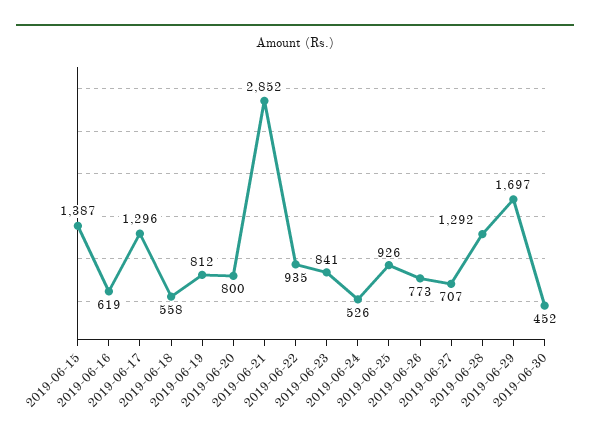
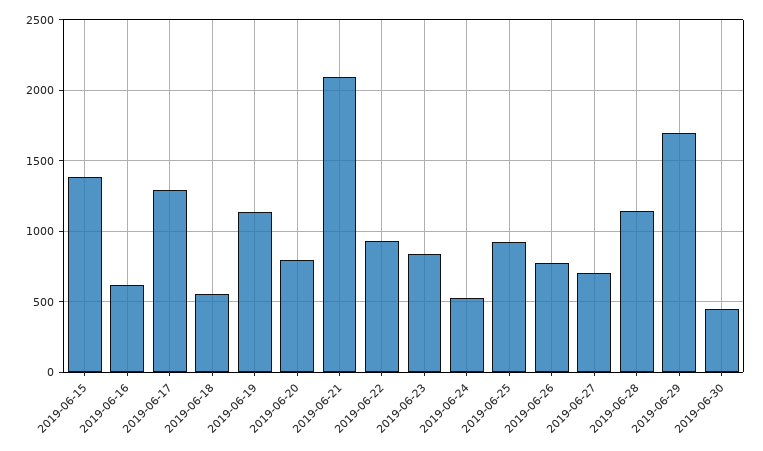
  {
    "2019-06-15": 1387,
    "2019-06-16": 619,
    "2019-06-17": 1296,
    "2019-06-18": 558,
-   "2019-06-19": 812,
+   "2019-06-19": 1150,
    "2019-06-20": 800,
-   "2019-06-21": 2852,
+   "2019-06-21": 2100,
    "2019-06-22": 935,
    "2019-06-23": 841,
    "2019-06-24": 526,
    "2019-06-25": 926,
    "2019-06-26": 773,
    "2019-06-27": 707,
-   "2019-06-28": 1292,
+   "2019-06-28": 1150,
    "2019-06-29": 1697,
    "2019-06-30": 452
  }

